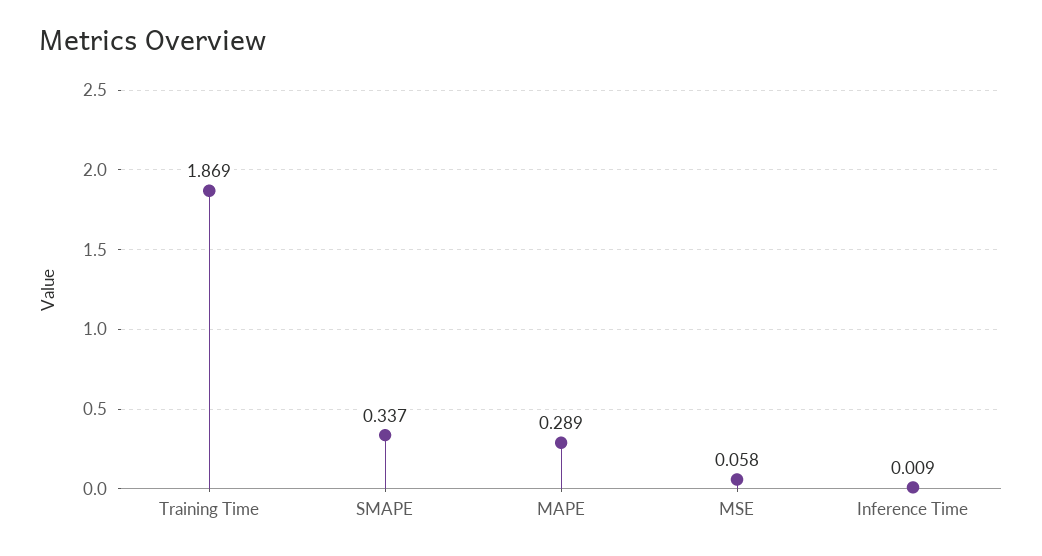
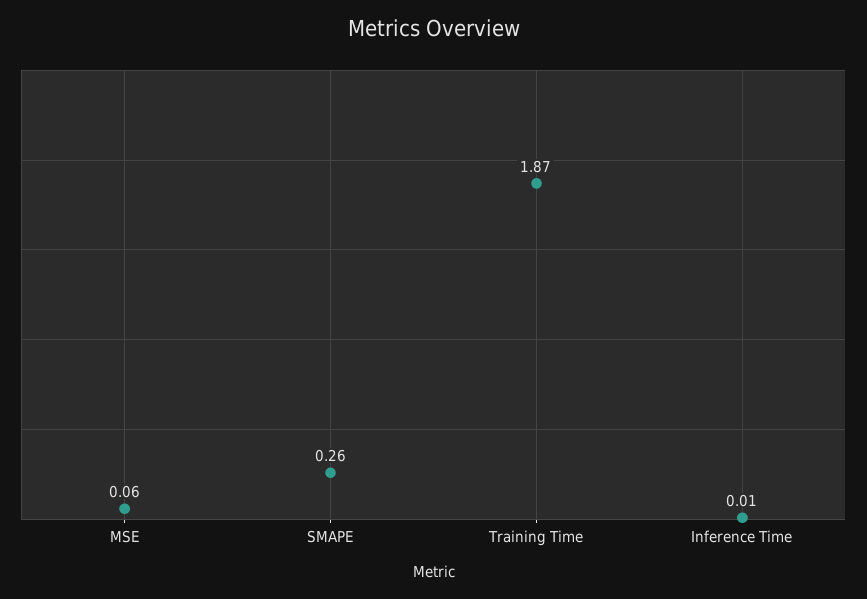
  {
    "Training Time": 1.869,
-   "SMAPE": 0.337,
+   "SMAPE": 0.26,
-   "MAPE": 0.289,
    "MSE": 0.058,
    "Inference Time": 0.009
  }

